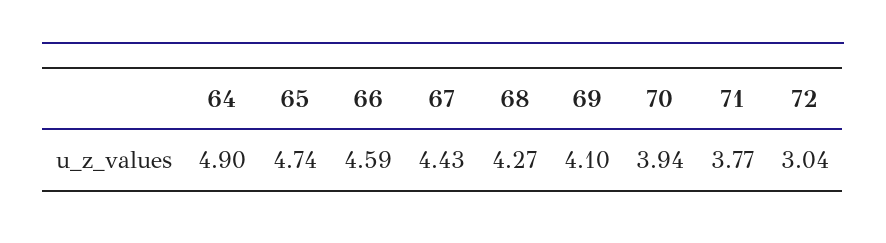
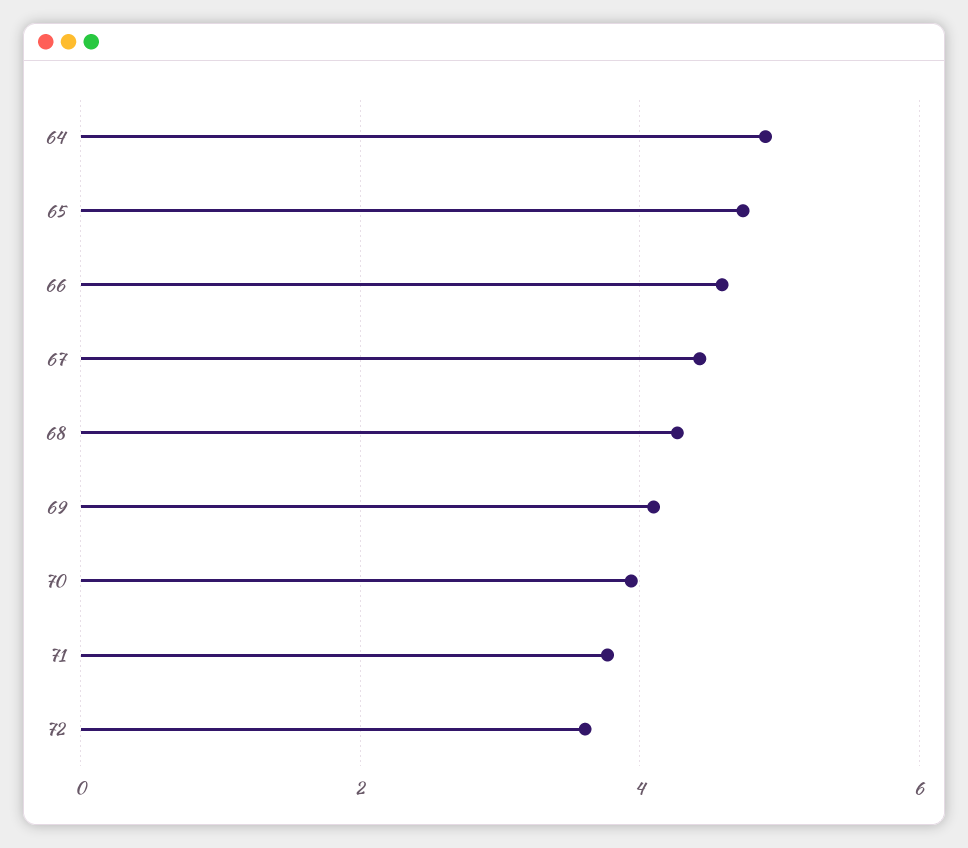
  {
    "64": 4.9,
    "65": 4.74,
    "66": 4.59,
    "67": 4.43,
    "68": 4.27,
    "69": 4.1,
    "70": 3.94,
    "71": 3.77,
-   "72": 3.04
+   "72": 3.6
  }

